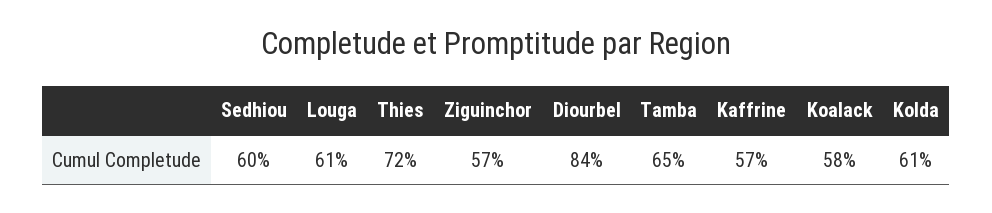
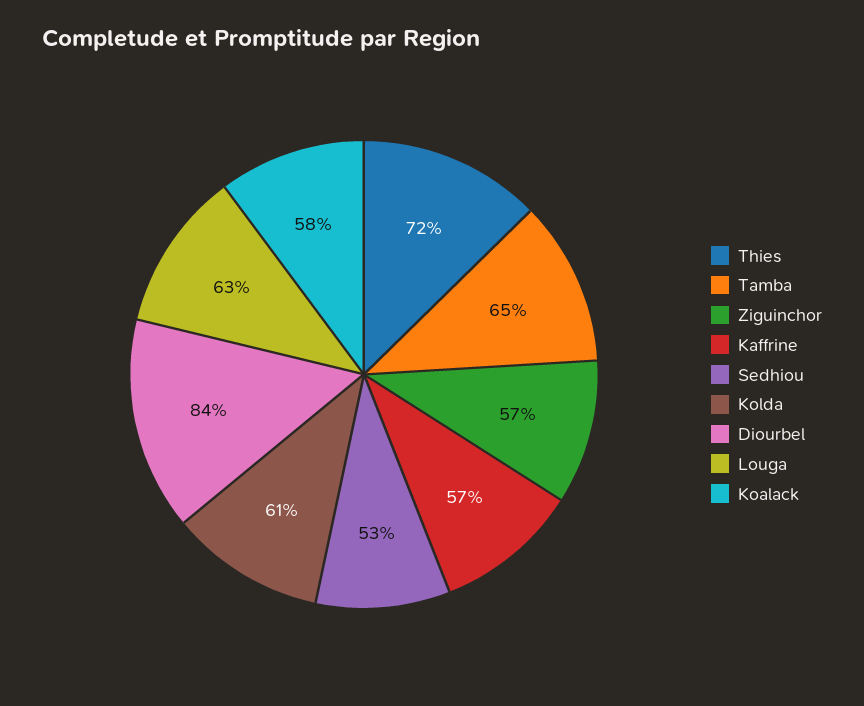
  {
-   "Sedhiou": 60,
+   "Sedhiou": 53,
-   "Louga": 61,
+   "Louga": 63,
    "Thies": 72,
    "Ziguinchor": 57,
    "Diourbel": 84,
    "Tamba": 65,
    "Kaffrine": 57,
    "Koalack": 58,
    "Kolda": 61
  }

